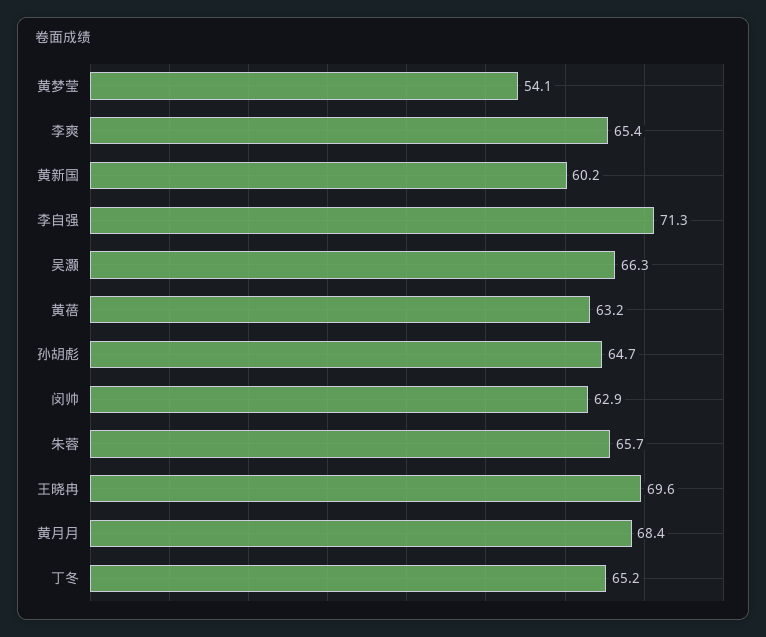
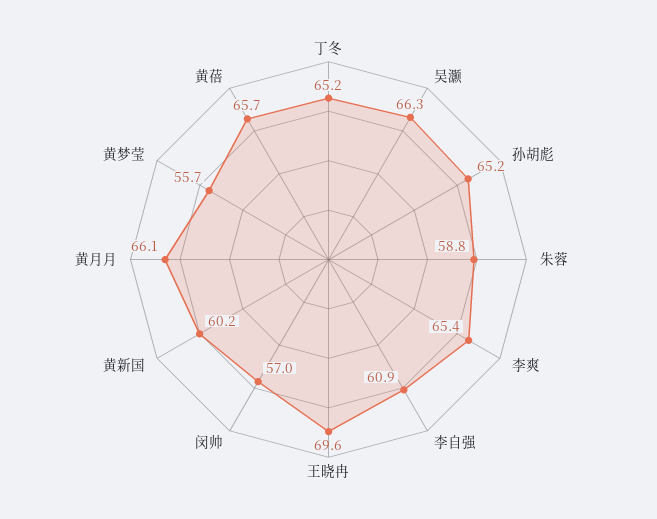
  {
-   "黄梦莹": 54.1,
+   "黄梦莹": 55.7,
    "李爽": 65.4,
    "黄新国": 60.2,
-   "李自强": 71.3,
+   "李自强": 60.9,
    "吴灏": 66.3,
-   "黄蓓": 63.2,
+   "黄蓓": 65.7,
-   "孙胡彪": 64.7,
+   "孙胡彪": 65.2,
-   "闵帅": 62.9,
+   "闵帅": 57,
-   "朱蓉": 65.7,
+   "朱蓉": 58.8,
    "王晓冉": 69.6,
-   "黄月月": 68.4,
+   "黄月月": 66.1,
    "丁冬": 65.2
  }

